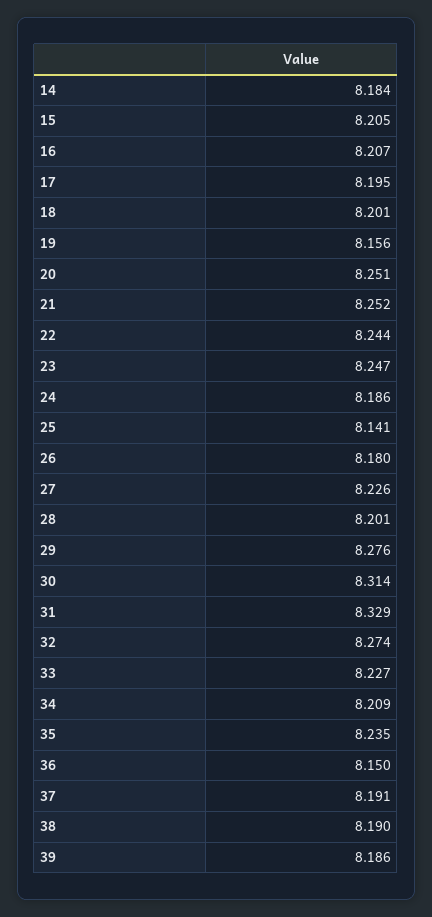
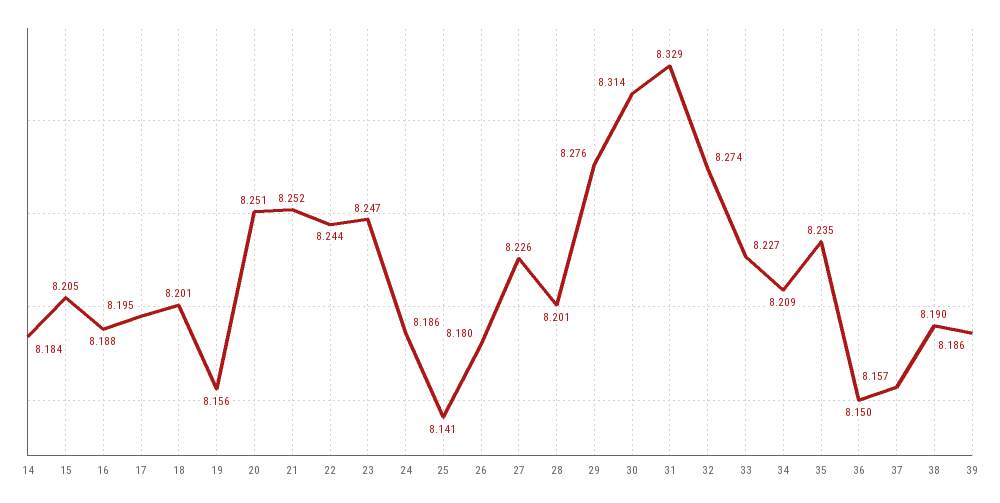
  {
    "14": 8.184,
    "15": 8.205,
-   "16": 8.207,
+   "16": 8.188,
    "17": 8.195,
    "18": 8.201,
    "19": 8.156,
    "20": 8.251,
    "21": 8.252,
    "22": 8.244,
    "23": 8.247,
    "24": 8.186,
    "25": 8.141,
    "26": 8.18,
    "27": 8.226,
    "28": 8.201,
    "29": 8.276,
    "30": 8.314,
    "31": 8.329,
    "32": 8.274,
    "33": 8.227,
    "34": 8.209,
    "35": 8.235,
    "36": 8.15,
-   "37": 8.191,
+   "37": 8.157,
    "38": 8.19,
    "39": 8.186
  }

